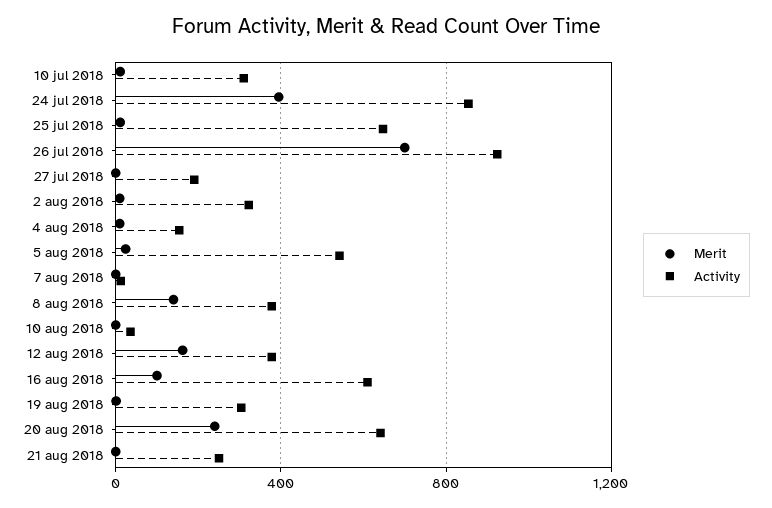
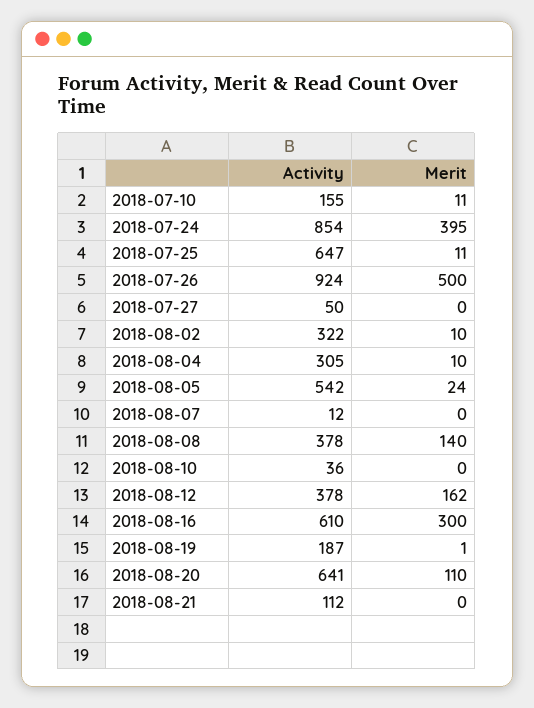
  {
    "Merit": {
      "10 jul 2018": 11,
      "24 jul 2018": 395,
      "25 jul 2018": 11,
-     "26 jul 2018": 700,
+     "26 jul 2018": 500,
      "27 jul 2018": 0,
      "2 aug 2018": 10,
      "4 aug 2018": 10,
      "5 aug 2018": 24,
      "7 aug 2018": 0,
      "8 aug 2018": 140,
      "10 aug 2018": 0,
      "12 aug 2018": 162,
-     "16 aug 2018": 100,
+     "16 aug 2018": 300,
      "19 aug 2018": 1,
-     "20 aug 2018": 250,
+     "20 aug 2018": 110,
      "21 aug 2018": 0
    },
    "Activity": {
-     "10 jul 2018": 300,
+     "10 jul 2018": 155,
      "24 jul 2018": 854,
      "25 jul 2018": 647,
      "26 jul 2018": 924,
-     "27 jul 2018": 200,
+     "27 jul 2018": 50,
      "2 aug 2018": 322,
-     "4 aug 2018": 150,
+     "4 aug 2018": 305,
      "5 aug 2018": 542,
      "7 aug 2018": 12,
      "8 aug 2018": 378,
      "10 aug 2018": 36,
      "12 aug 2018": 378,
      "16 aug 2018": 610,
-     "19 aug 2018": 300,
+     "19 aug 2018": 187,
      "20 aug 2018": 641,
-     "21 aug 2018": 250
+     "21 aug 2018": 112
    }
  }

